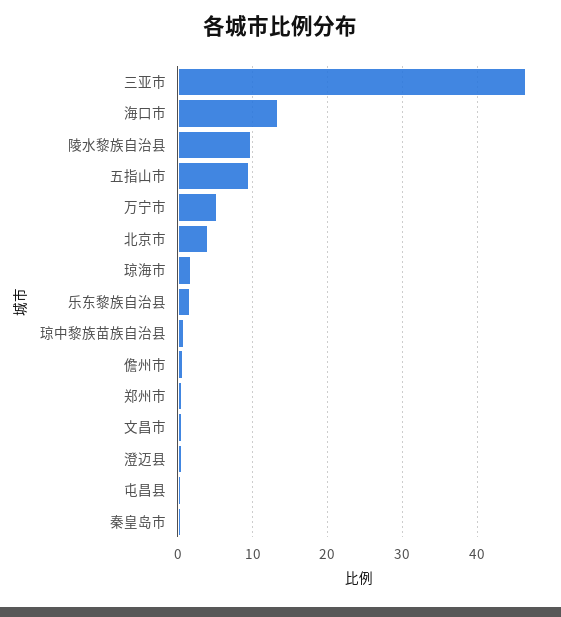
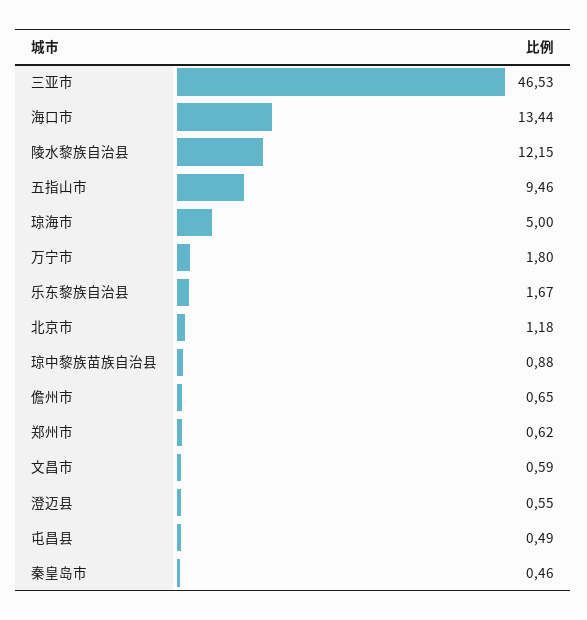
  {
    "三亚市": 46.53,
    "海口市": 13.44,
-   "陵水黎族自治县": 10,
+   "陵水黎族自治县": 12.15,
    "五指山市": 9.46,
-   "万宁市": 5,
+   "万宁市": 1.8,
-   "北京市": 4,
+   "北京市": 1.18,
-   "琼海市": 2,
+   "琼海市": 5,
    "乐东黎族自治县": 1.67,
    "琼中黎族苗族自治县": 0.88,
    "儋州市": 0.65,
    "郑州市": 0.62,
    "文昌市": 0.59,
    "澄迈县": 0.55,
    "屯昌县": 0.49,
    "秦皇岛市": 0.46
  }

